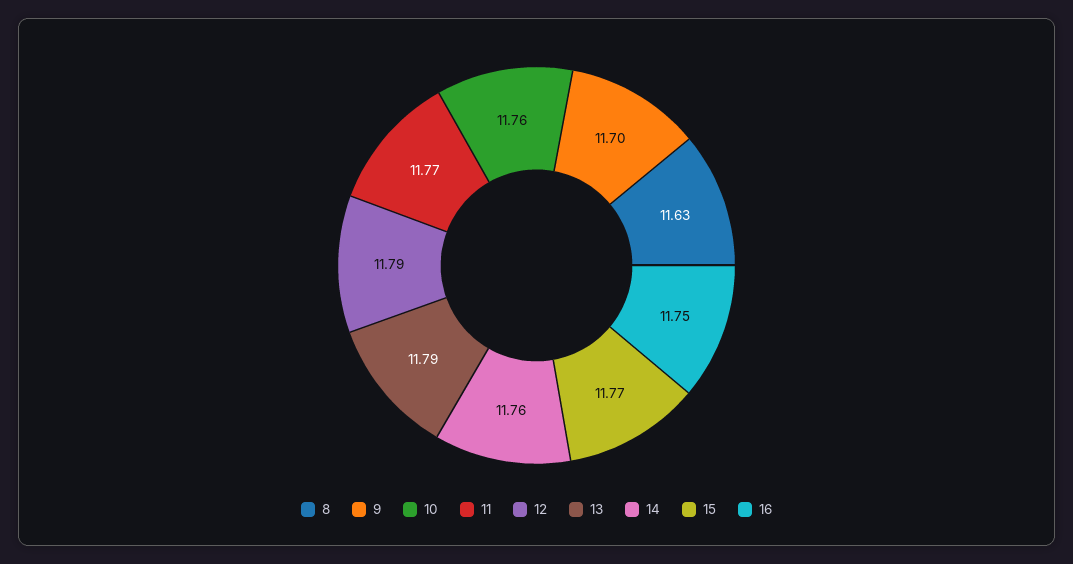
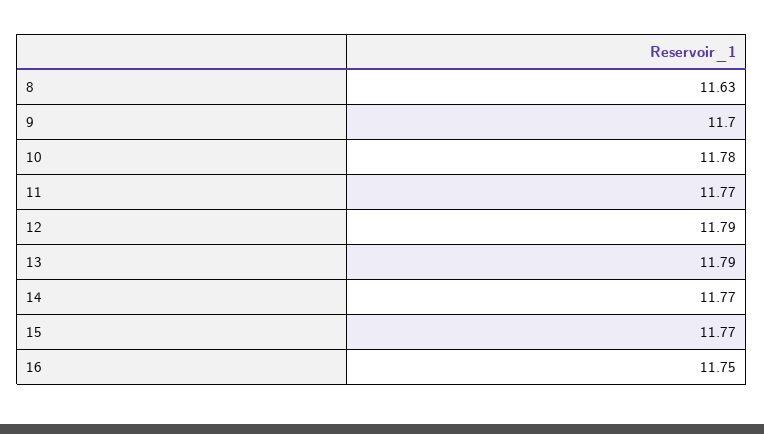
  {
    "8": 11.63,
    "9": 11.7,
-   "10": 11.76,
+   "10": 11.78,
    "11": 11.77,
    "12": 11.79,
    "13": 11.79,
-   "14": 11.76,
+   "14": 11.77,
    "15": 11.77,
    "16": 11.75
  }

